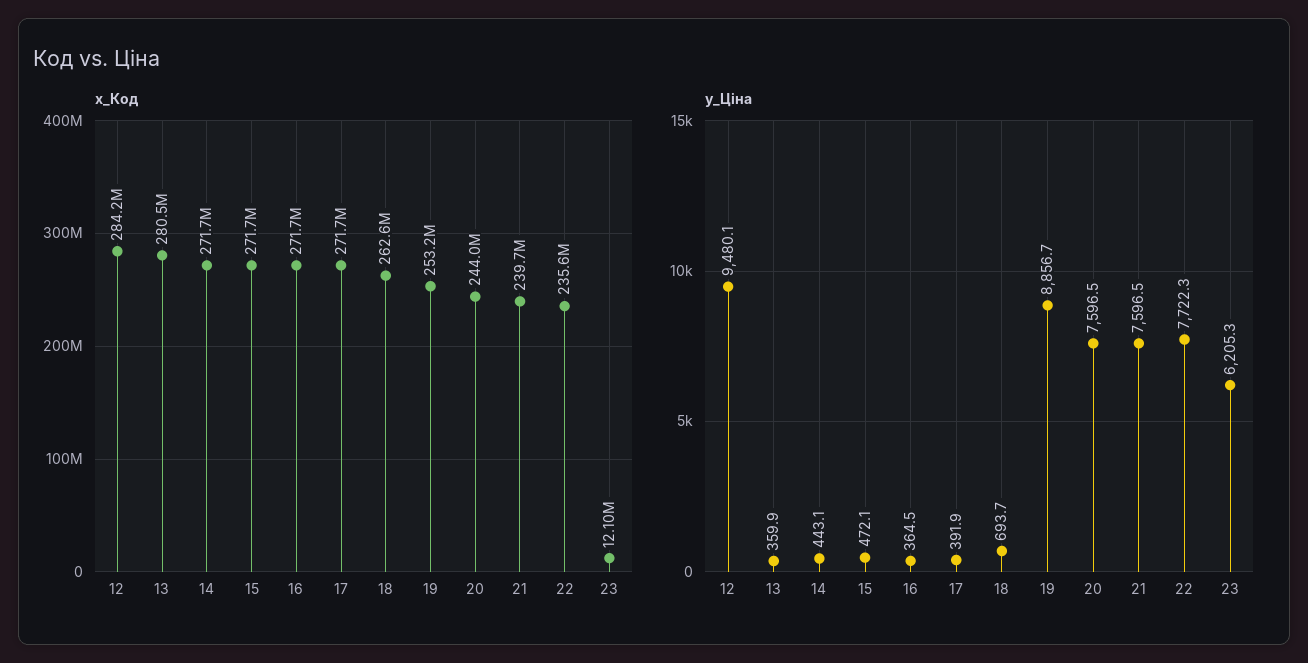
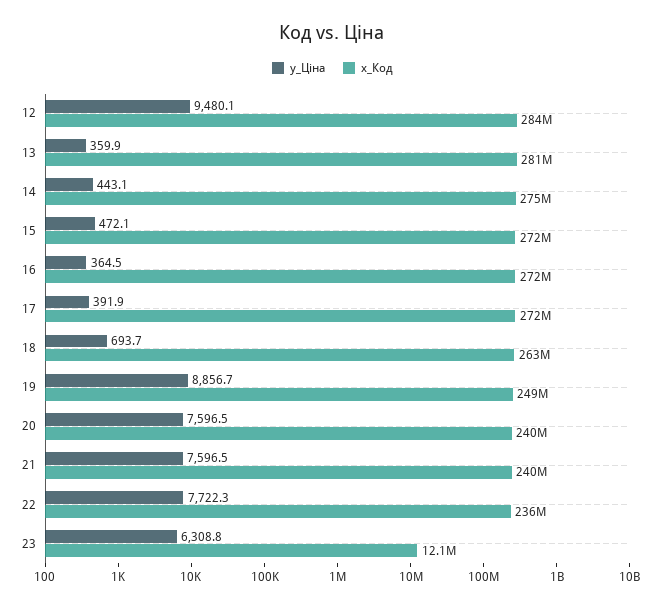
  {
    "x_Код": {
      "12": 284200000,
      "13": 280500000,
-     "14": 271700000,
+     "14": 275000000,
      "15": 271700000,
      "16": 271700000,
      "17": 271700000,
      "18": 262600000,
-     "19": 253200000,
+     "19": 249000000,
-     "20": 244000000,
+     "20": 240000000,
      "21": 239700000,
      "22": 235600000,
      "23": 12100000
    },
    "y_Ціна": {
      "12": 9480.1,
      "13": 359.9,
      "14": 443.1,
      "15": 472.1,
      "16": 364.5,
      "17": 391.9,
      "18": 693.7,
      "19": 8856.7,
      "20": 7596.5,
      "21": 7596.5,
      "22": 7722.3,
-     "23": 6205.3
+     "23": 6308.8
    }
  }

